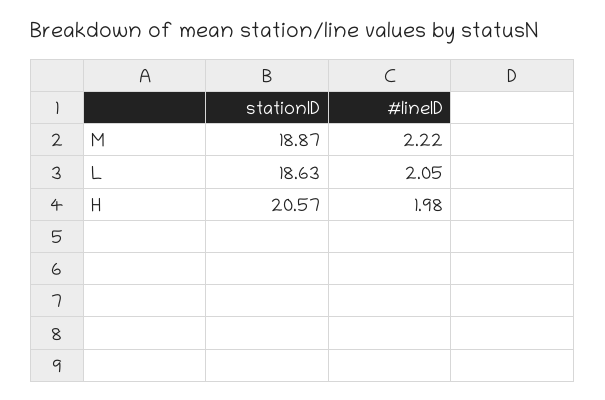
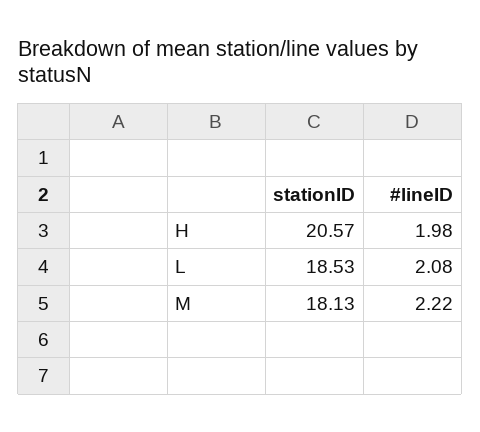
  {
    "stationID": {
-     "M": 18.87,
+     "M": 18.13,
-     "L": 18.63,
+     "L": 18.53,
      "H": 20.57
    },
    "#lineID": {
      "M": 2.22,
-     "L": 2.05,
+     "L": 2.08,
      "H": 1.98
    }
  }

